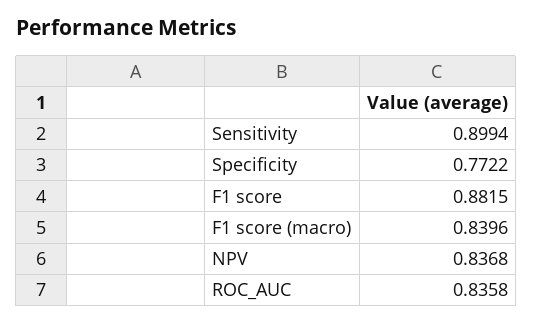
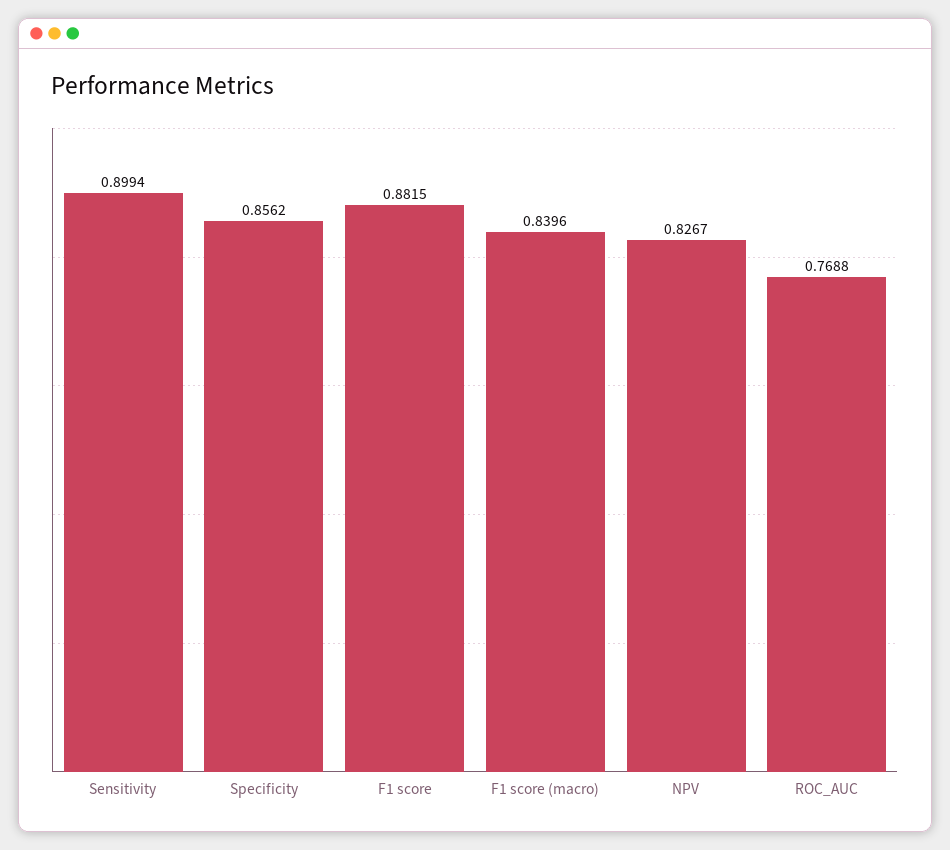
  {
    "Sensitivity": 0.8994,
-   "Specificity": 0.7722,
+   "Specificity": 0.8562,
    "F1 score": 0.8815,
    "F1 score (macro)": 0.8396,
-   "NPV": 0.8368,
+   "NPV": 0.8267,
-   "ROC_AUC": 0.8358
+   "ROC_AUC": 0.7688
  }

